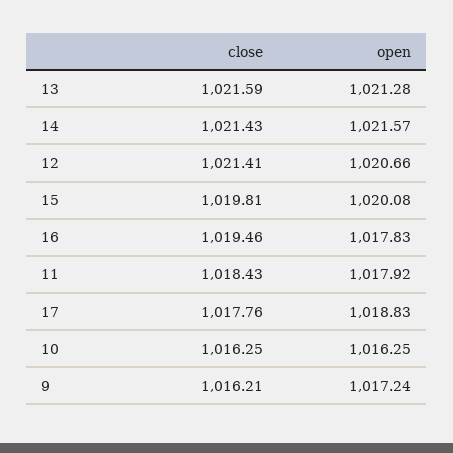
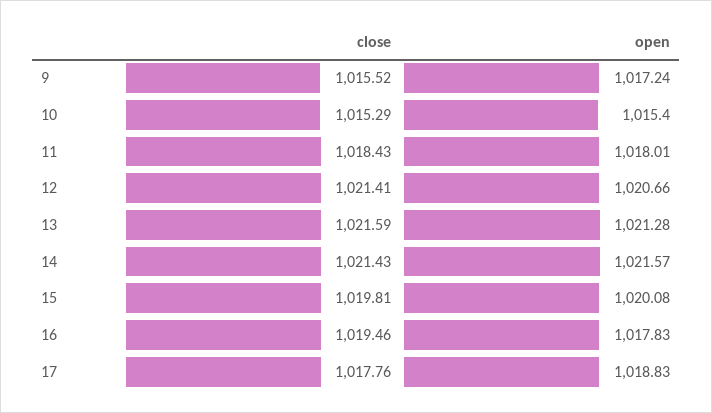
  {
    "close": {
      "13": 1021.59,
      "14": 1021.43,
      "12": 1021.41,
      "15": 1019.81,
      "16": 1019.46,
      "11": 1018.43,
      "17": 1017.76,
-     "10": 1016.25,
+     "10": 1015.29,
-     "9": 1016.21
+     "9": 1015.52
    },
    "open": {
      "13": 1021.28,
      "14": 1021.57,
      "12": 1020.66,
      "15": 1020.08,
      "16": 1017.83,
-     "11": 1017.92,
+     "11": 1018.01,
      "17": 1018.83,
-     "10": 1016.25,
+     "10": 1015.4,
      "9": 1017.24
    }
  }

